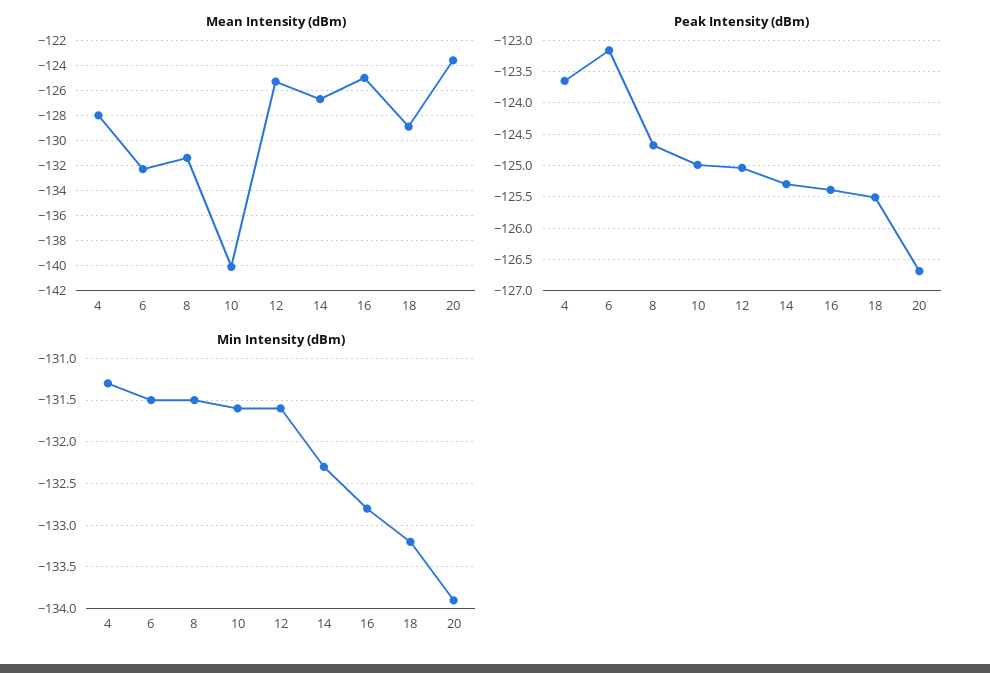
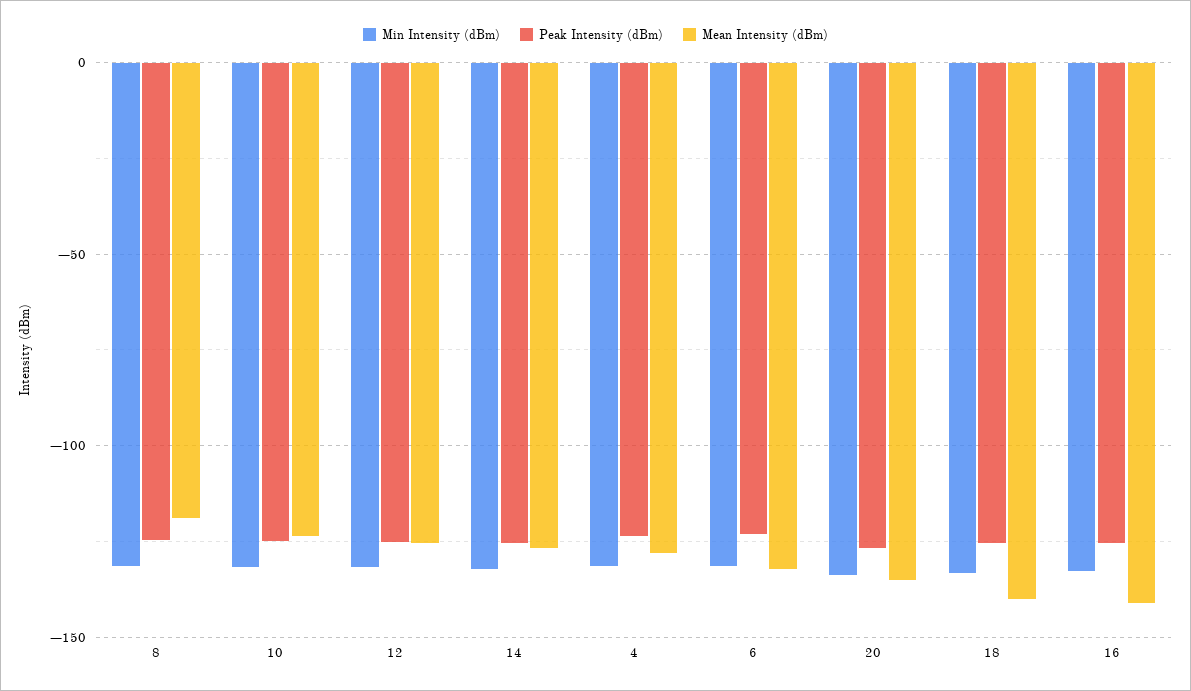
  {
    "Mean Intensity (dBm)": {
      "4": -128,
      "6": -132.5,
-     "8": -131.5,
+     "8": -120,
-     "10": -140,
+     "10": -125,
      "12": -125.5,
      "14": -126.5,
-     "16": -125,
+     "16": -140,
-     "18": -129,
+     "18": -140,
-     "20": -123.5
+     "20": -135
    },
    "Peak Intensity (dBm)": {
      "4": -123.7,
      "6": -123.2,
      "8": -124.7,
      "10": -125,
      "12": -125,
      "14": -125.3,
      "16": -125.4,
      "18": -125.5,
      "20": -126.7
    },
    "Min Intensity (dBm)": {
      "4": -131.3,
      "6": -131.5,
      "8": -131.5,
      "10": -131.6,
      "12": -131.6,
      "14": -132.3,
      "16": -132.8,
      "18": -133.2,
      "20": -133.9
    }
  }

